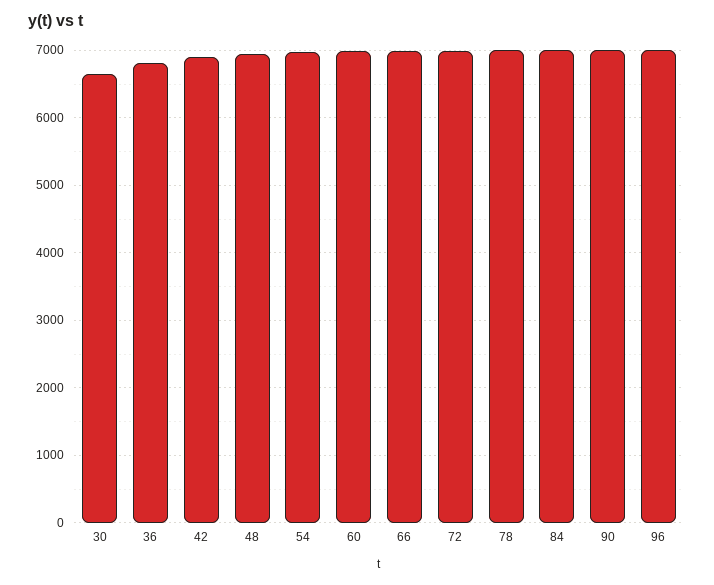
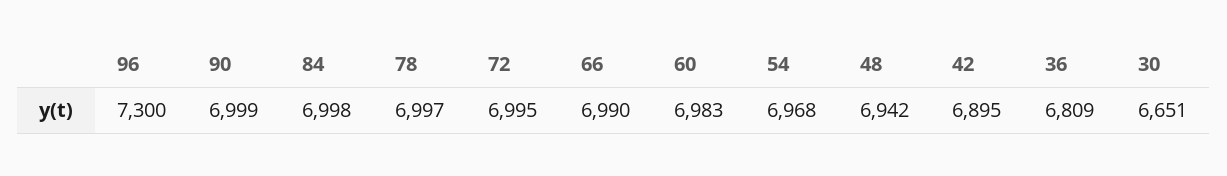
  {
    "30": 6651,
    "36": 6809,
    "42": 6895,
    "48": 6942,
    "54": 6968,
    "60": 6983,
    "66": 6990,
    "72": 6995,
    "78": 6997,
    "84": 6998,
    "90": 6999,
-   "96": 7000
+   "96": 7300
  }

